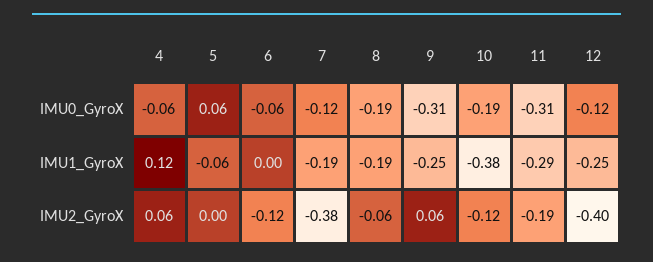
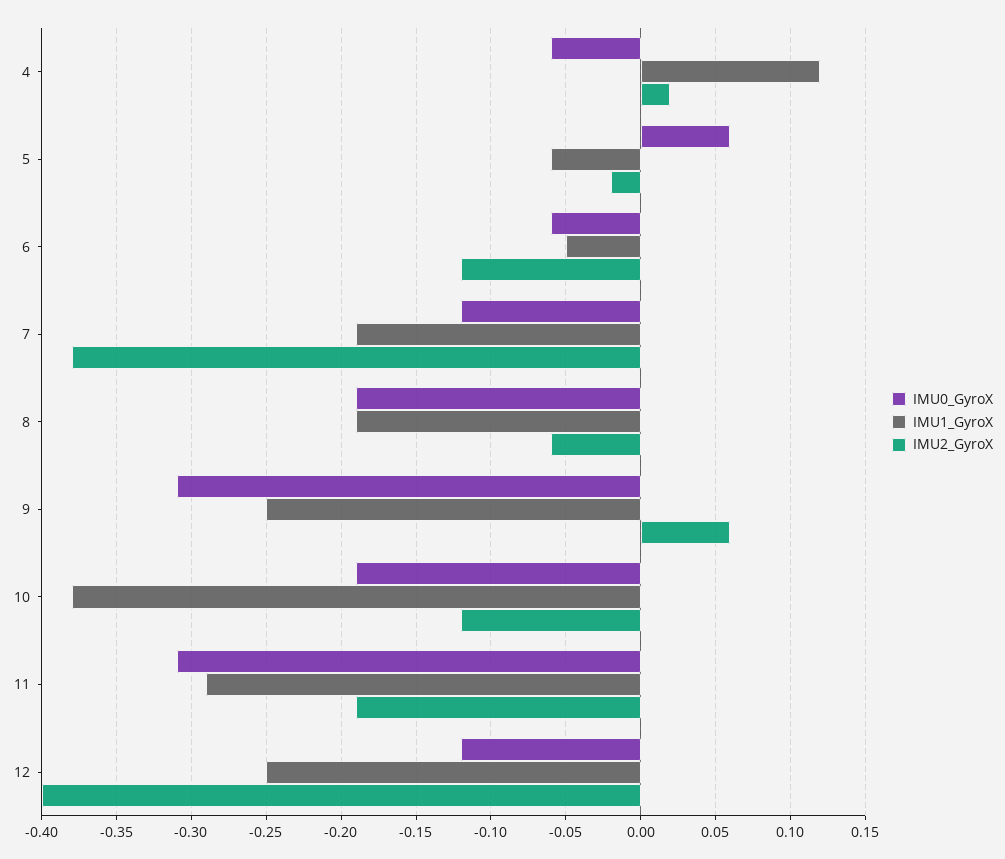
  {
    "IMU0_GyroX": {
      "4": -0.06,
      "5": 0.06,
      "6": -0.06,
      "7": -0.12,
      "8": -0.19,
      "9": -0.31,
      "10": -0.19,
      "11": -0.31,
      "12": -0.12
    },
    "IMU1_GyroX": {
      "4": 0.12,
      "5": -0.06,
-     "6": 0,
+     "6": -0.05,
      "7": -0.19,
      "8": -0.19,
      "9": -0.25,
      "10": -0.38,
      "11": -0.29,
      "12": -0.25
    },
    "IMU2_GyroX": {
-     "4": 0.06,
+     "4": 0.02,
-     "5": 0,
+     "5": -0.02,
      "6": -0.12,
      "7": -0.38,
      "8": -0.06,
      "9": 0.06,
      "10": -0.12,
      "11": -0.19,
      "12": -0.4
    }
  }

